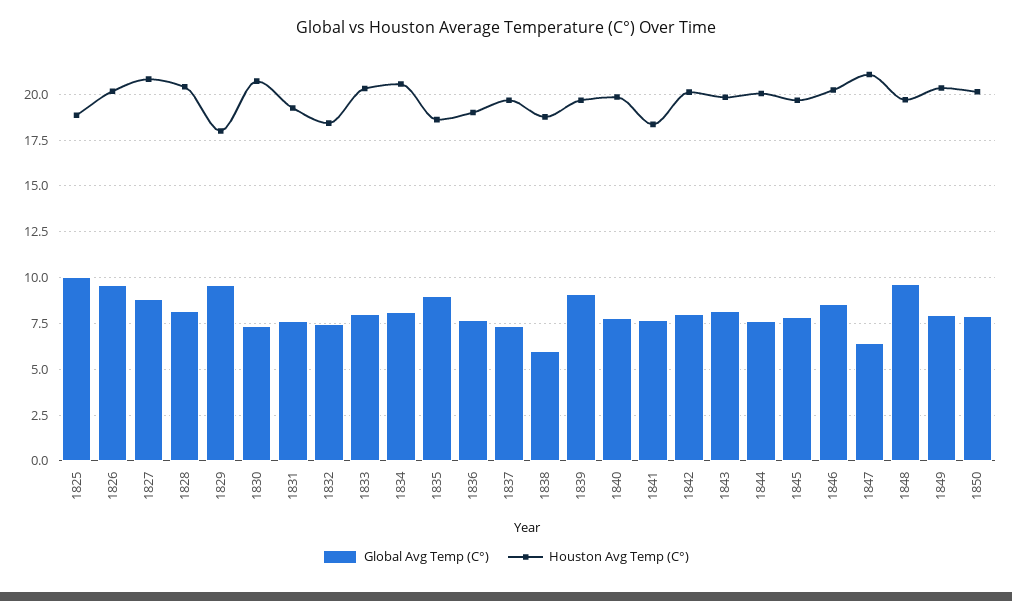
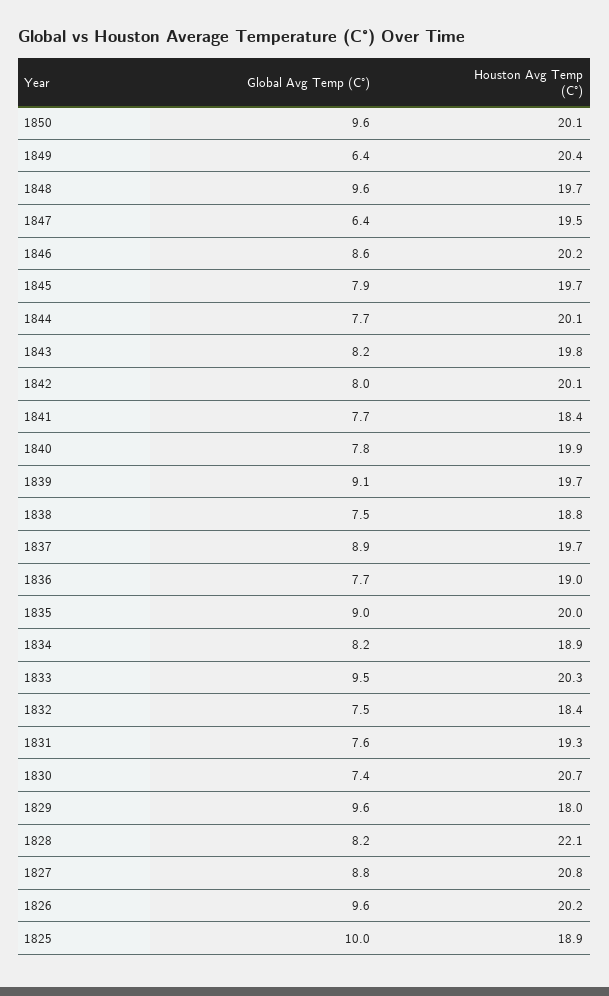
  {
    "Global Avg Temp (C°)": {
      "1825": 10,
      "1826": 9.6,
      "1827": 8.8,
      "1828": 8.2,
      "1829": 9.6,
      "1830": 7.4,
      "1831": 7.6,
      "1832": 7.5,
-     "1833": 8,
+     "1833": 9.5,
      "1834": 8.2,
      "1835": 9,
      "1836": 7.7,
-     "1837": 7.5,
+     "1837": 8.9,
-     "1838": 6,
+     "1838": 7.5,
      "1839": 9.1,
      "1840": 7.8,
      "1841": 7.7,
      "1842": 8,
      "1843": 8.2,
      "1844": 7.7,
      "1845": 7.9,
      "1846": 8.6,
      "1847": 6.4,
      "1848": 9.6,
-     "1849": 8,
+     "1849": 6.4,
-     "1850": 8
+     "1850": 9.6
    },
    "Houston Avg Temp (C°)": {
      "1825": 18.9,
      "1826": 20.2,
      "1827": 20.8,
-     "1828": 20.5,
+     "1828": 22.1,
      "1829": 18,
      "1830": 20.7,
      "1831": 19.3,
      "1832": 18.4,
      "1833": 20.3,
-     "1834": 20.5,
+     "1834": 18.9,
-     "1835": 18.5,
+     "1835": 20,
      "1836": 19,
      "1837": 19.7,
      "1838": 18.8,
      "1839": 19.7,
      "1840": 19.9,
      "1841": 18.4,
      "1842": 20.1,
      "1843": 19.8,
      "1844": 20.1,
      "1845": 19.7,
      "1846": 20.2,
-     "1847": 21,
+     "1847": 19.5,
      "1848": 19.7,
      "1849": 20.4,
      "1850": 20.1
    }
  }

